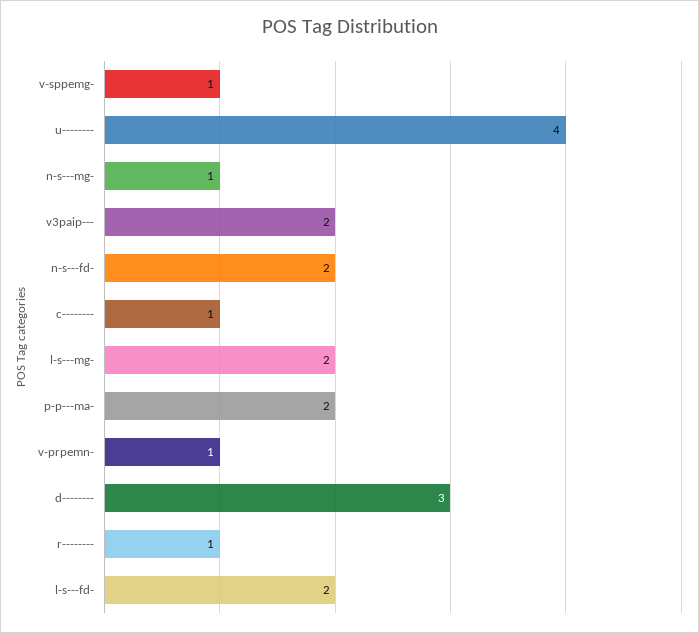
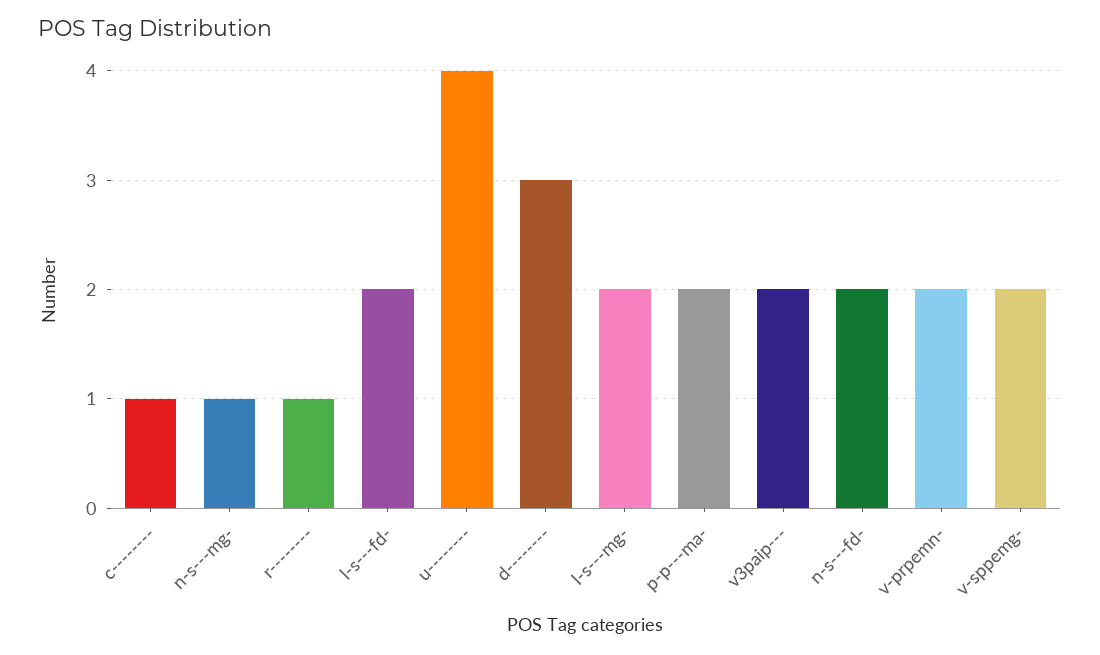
  {
-   "v-sppemg-": 1,
+   "v-sppemg-": 2,
    "u--------": 4,
    "n-s---mg-": 1,
    "v3paip---": 2,
    "n-s---fd-": 2,
    "c--------": 1,
    "l-s---mg-": 2,
    "p-p---ma-": 2,
-   "v-prpemn-": 1,
+   "v-prpemn-": 2,
    "d--------": 3,
    "r--------": 1,
    "l-s---fd-": 2
  }

